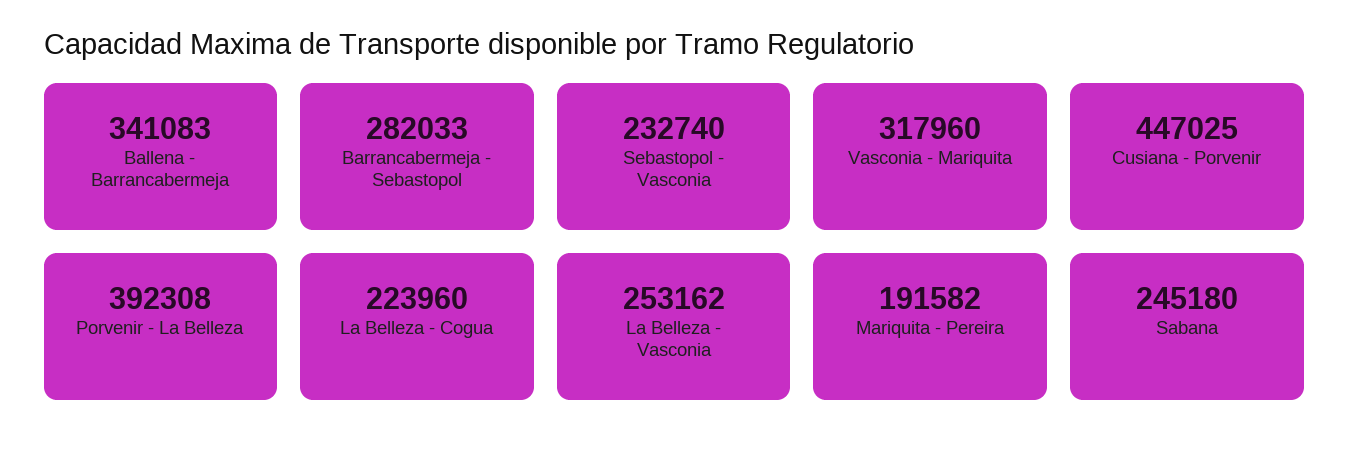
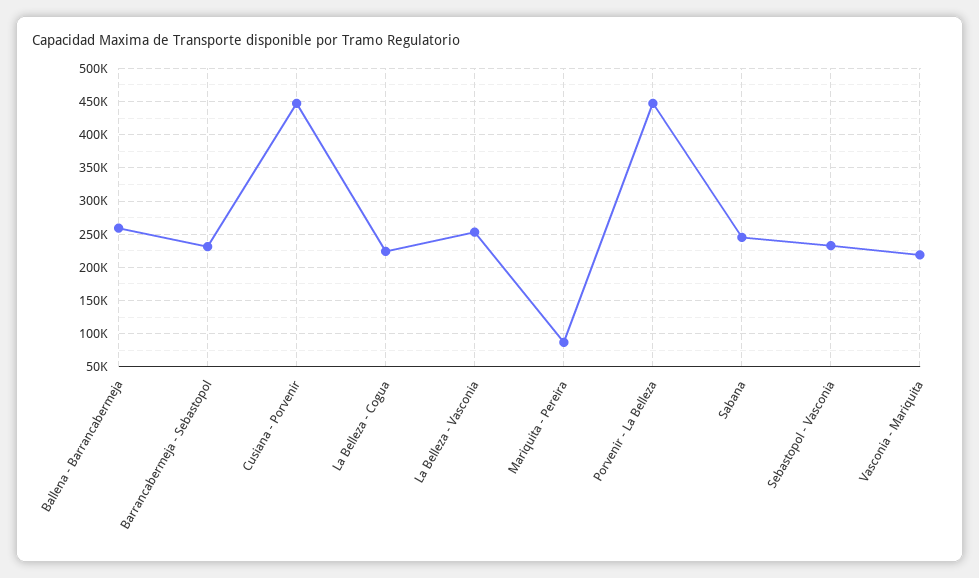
  {
-   "Ballena - Barrancabermeja": 341083,
+   "Ballena - Barrancabermeja": 260000,
-   "Barrancabermeja - Sebastopol": 282033,
+   "Barrancabermeja - Sebastopol": 230000,
    "Sebastopol - Vasconia": 232740,
-   "Vasconia - Mariquita": 317960,
+   "Vasconia - Mariquita": 220000,
    "Cusiana - Porvenir": 447025,
-   "Porvenir - La Belleza": 392308,
+   "Porvenir - La Belleza": 450000,
    "La Belleza - Cogua": 223960,
    "La Belleza - Vasconia": 253162,
-   "Mariquita - Pereira": 191582,
+   "Mariquita - Pereira": 90000,
    "Sabana": 245180
  }

